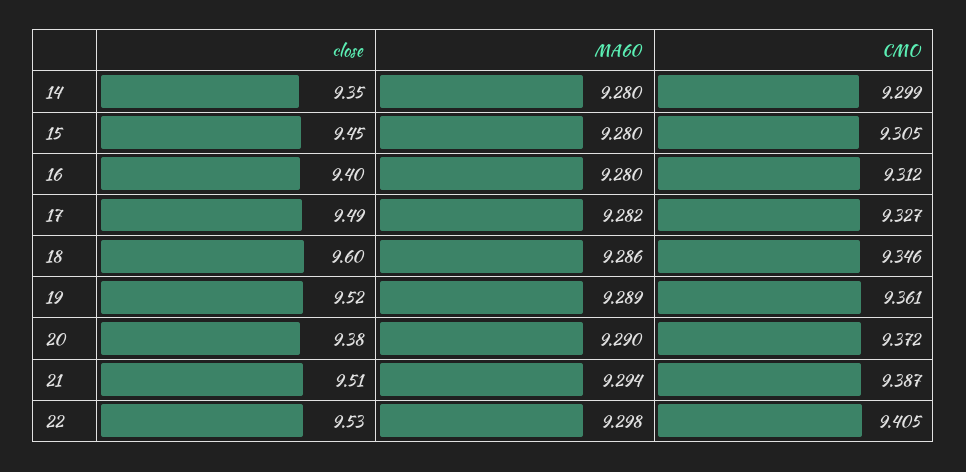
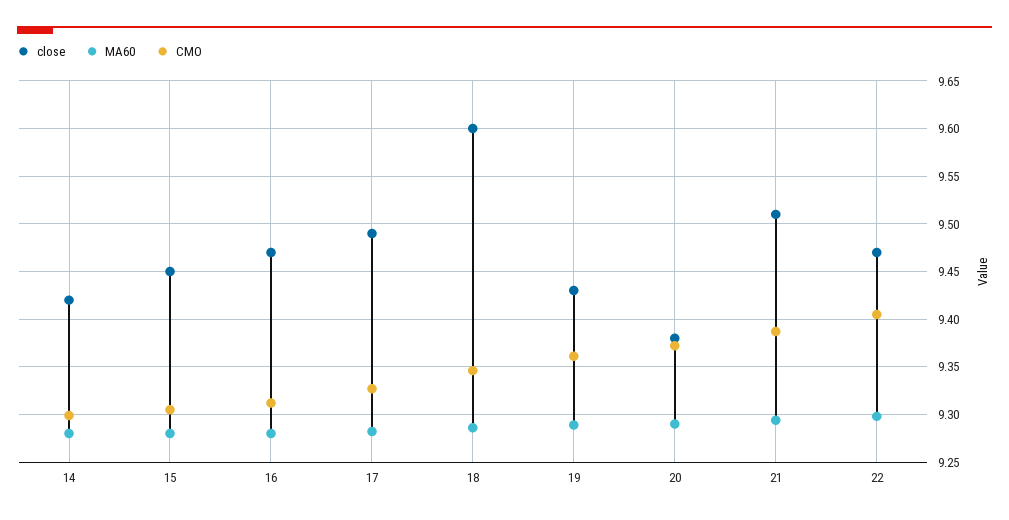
  {
    "close": {
-     "14": 9.35,
+     "14": 9.42,
      "15": 9.45,
-     "16": 9.4,
+     "16": 9.47,
      "17": 9.49,
      "18": 9.6,
-     "19": 9.52,
+     "19": 9.43,
      "20": 9.38,
      "21": 9.51,
-     "22": 9.53
+     "22": 9.47
    },
    "MA60": {
      "14": 9.28,
      "15": 9.28,
      "16": 9.28,
      "17": 9.282,
      "18": 9.286,
      "19": 9.289,
      "20": 9.29,
      "21": 9.294,
      "22": 9.298
    },
    "CMO": {
      "14": 9.299,
      "15": 9.305,
      "16": 9.312,
      "17": 9.327,
      "18": 9.346,
      "19": 9.361,
      "20": 9.372,
      "21": 9.387,
      "22": 9.405
    }
  }

